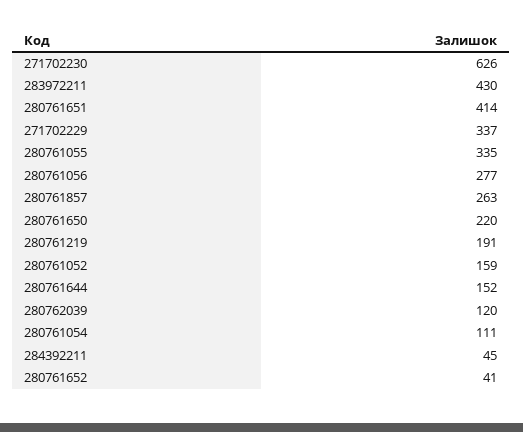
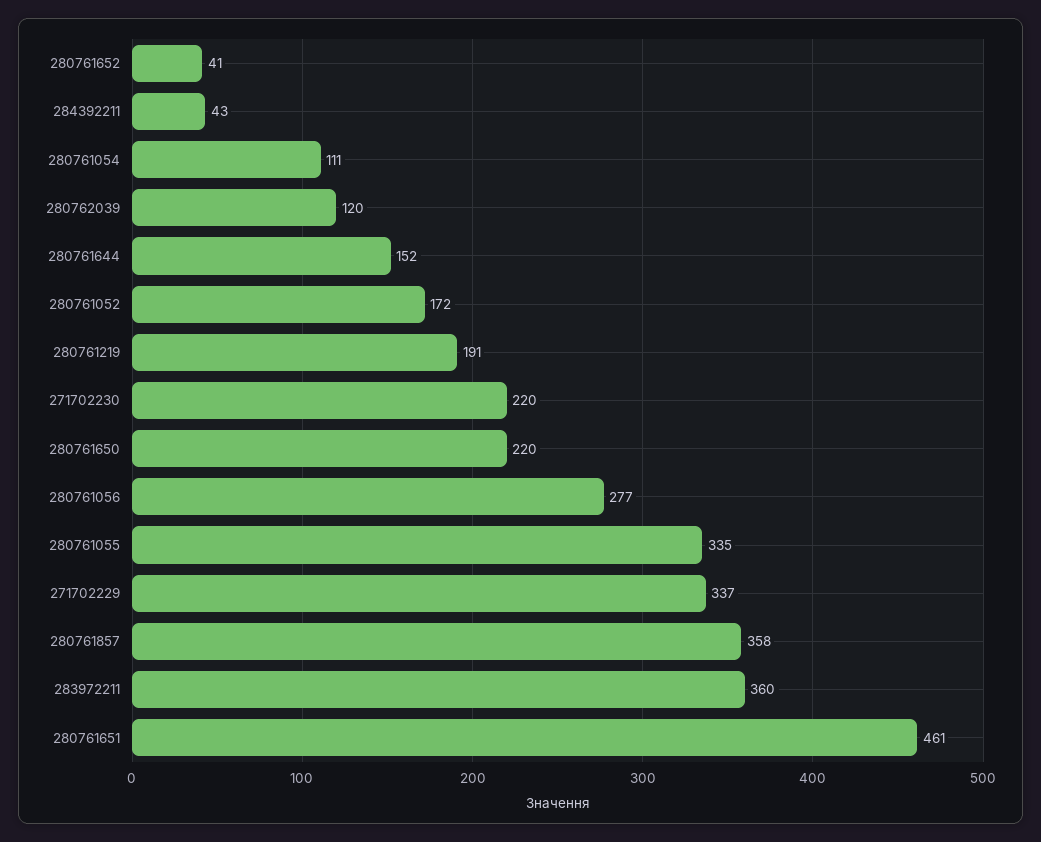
  {
-   "271702230": 626,
+   "271702230": 220,
-   "283972211": 430,
+   "283972211": 360,
-   "280761651": 414,
+   "280761651": 461,
    "271702229": 337,
    "280761055": 335,
    "280761056": 277,
-   "280761857": 263,
+   "280761857": 358,
    "280761650": 220,
    "280761219": 191,
-   "280761052": 159,
+   "280761052": 172,
    "280761644": 152,
    "280762039": 120,
    "280761054": 111,
-   "284392211": 45,
+   "284392211": 43,
    "280761652": 41
  }

